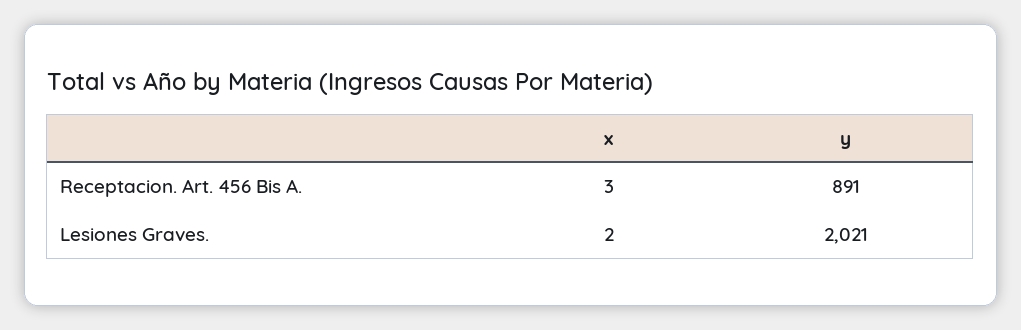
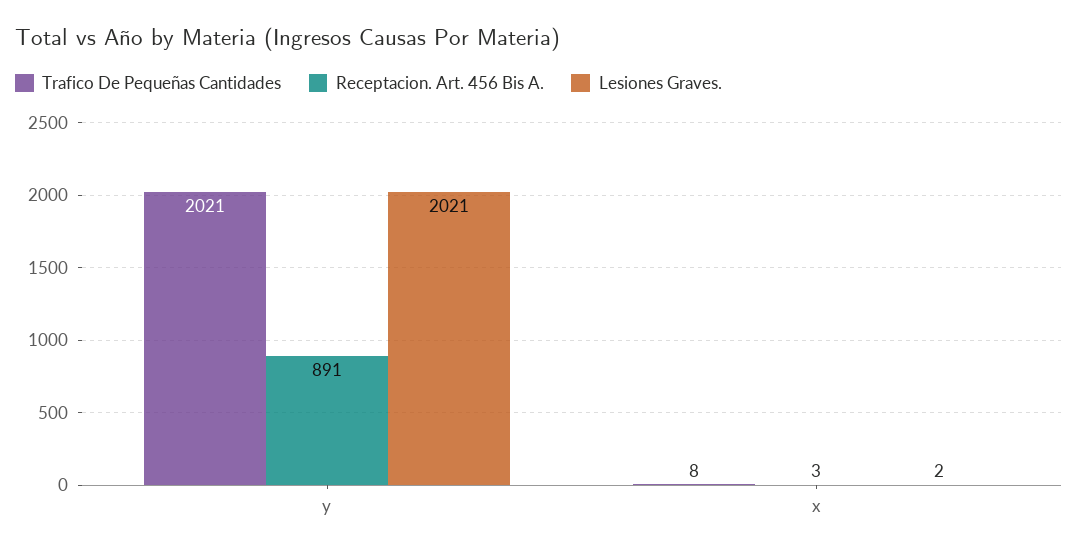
  {
    "Receptacion. Art. 456 Bis A.": {
      "x": 3,
      "y": 891
    },
    "Lesiones Graves.": {
      "x": 2,
      "y": 2021
-   }
+   },
+   "Trafico De Pequeñas Cantidades": {
+     "y": 2021,
+     "x": 8
+   }
  }

